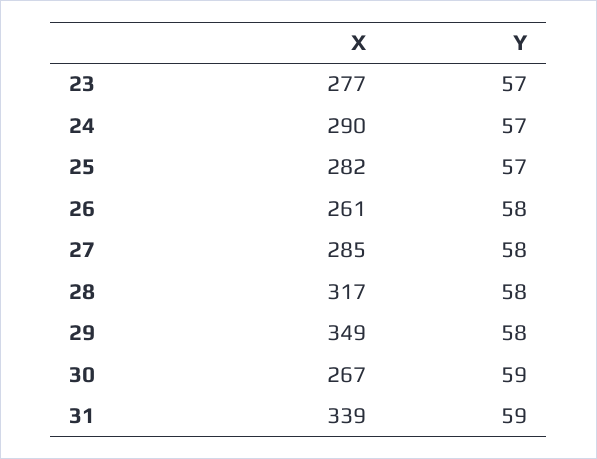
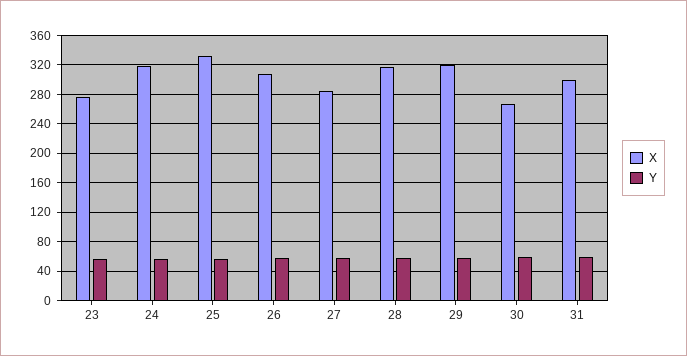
  {
    "X": {
      "23": 277,
-     "24": 290,
+     "24": 320,
-     "25": 282,
+     "25": 330,
-     "26": 261,
+     "26": 310,
      "27": 285,
      "28": 317,
-     "29": 349,
+     "29": 320,
      "30": 267,
-     "31": 339
+     "31": 300
    },
    "Y": {
      "23": 57,
      "24": 57,
      "25": 57,
      "26": 58,
      "27": 58,
      "28": 58,
      "29": 58,
      "30": 59,
      "31": 59
    }
  }

